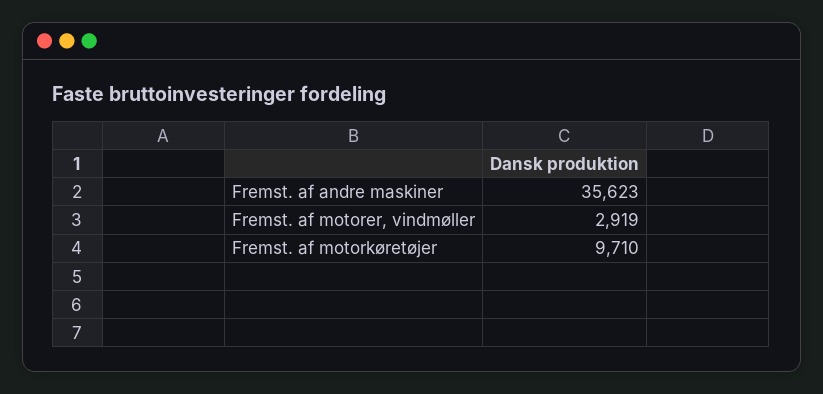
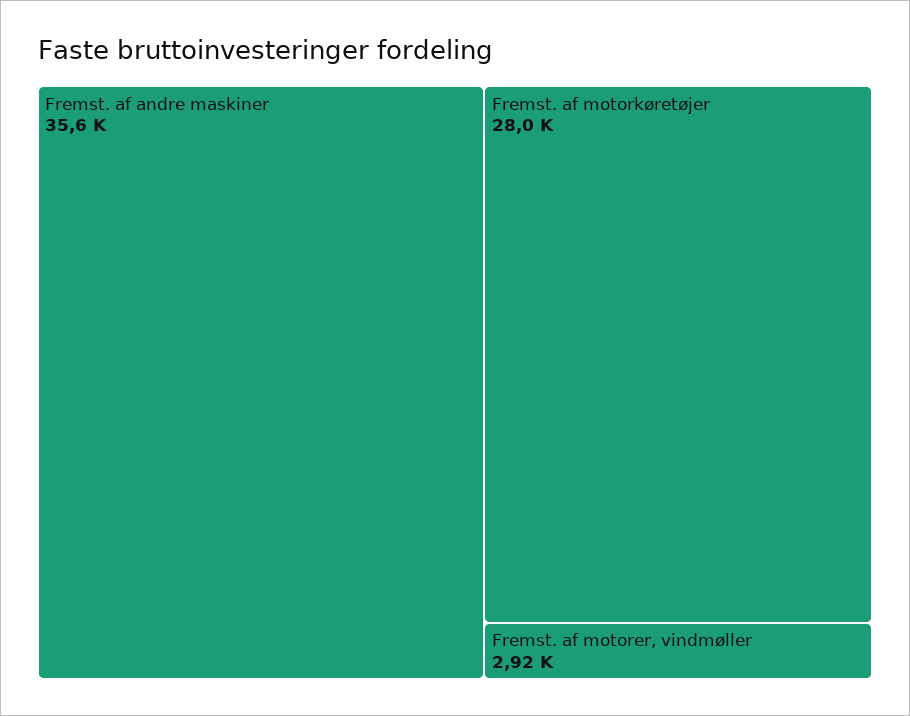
  {
    "Fremst. af andre maskiner": 35623,
    "Fremst. af motorer, vindmøller": 2919,
-   "Fremst. af motorkøretøjer": 9710
+   "Fremst. af motorkøretøjer": 28000
  }

